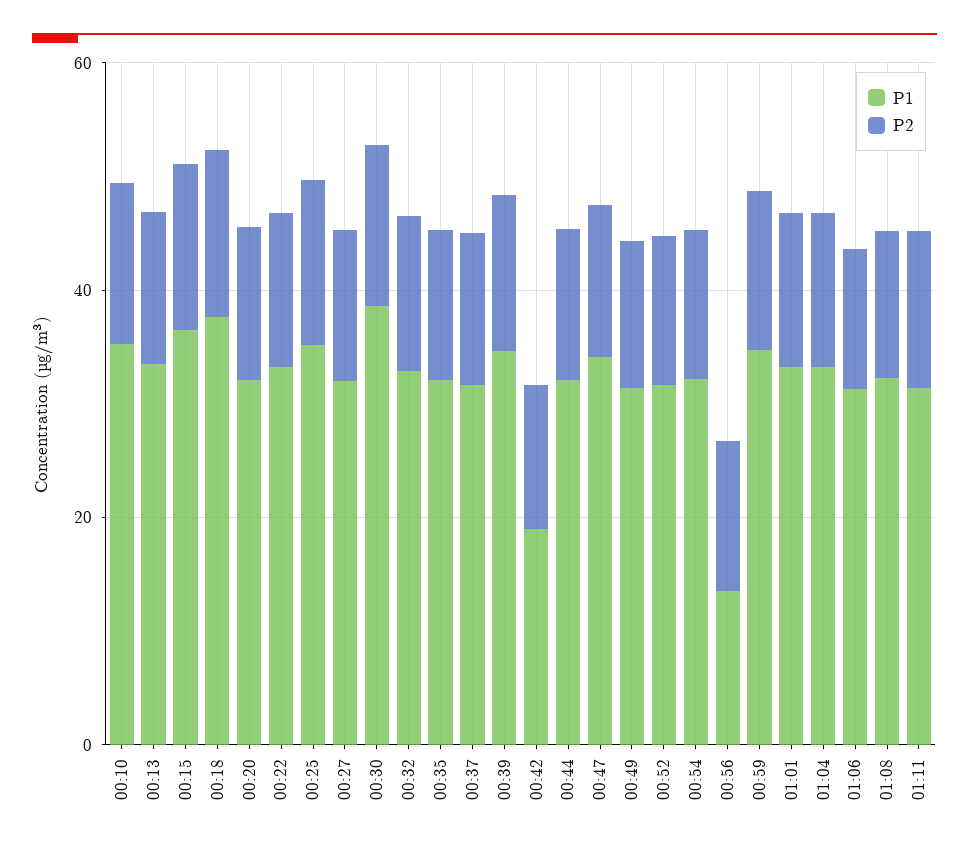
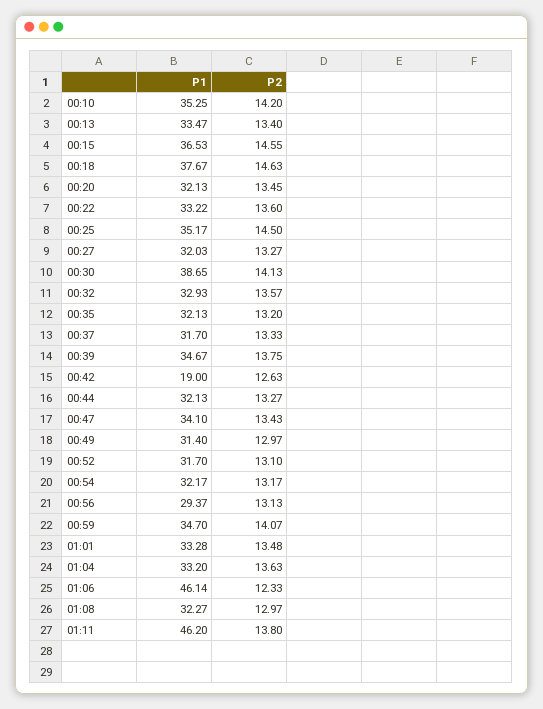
  {
    "P1": {
      "00:10": 35.25,
      "00:13": 33.47,
      "00:15": 36.53,
      "00:18": 37.67,
      "00:20": 32.13,
      "00:22": 33.22,
      "00:25": 35.17,
      "00:27": 32.03,
      "00:30": 38.65,
      "00:32": 32.93,
      "00:35": 32.13,
      "00:37": 31.7,
      "00:39": 34.67,
      "00:42": 19,
      "00:44": 32.13,
      "00:47": 34.1,
      "00:49": 31.4,
      "00:52": 31.7,
      "00:54": 32.17,
-     "00:56": 15,
+     "00:56": 29.37,
      "00:59": 34.7,
      "01:01": 33.28,
      "01:04": 33.2,
-     "01:06": 30,
+     "01:06": 46.14,
      "01:08": 32.27,
-     "01:11": 30
+     "01:11": 46.2
    },
    "P2": {
      "00:10": 14.2,
      "00:13": 13.4,
      "00:15": 14.55,
      "00:18": 14.63,
      "00:20": 13.45,
      "00:22": 13.6,
      "00:25": 14.5,
      "00:27": 13.27,
      "00:30": 14.13,
      "00:32": 13.57,
      "00:35": 13.2,
      "00:37": 13.33,
      "00:39": 13.75,
      "00:42": 12.63,
      "00:44": 13.27,
      "00:47": 13.43,
      "00:49": 12.97,
      "00:52": 13.1,
      "00:54": 13.17,
      "00:56": 13.13,
      "00:59": 14.07,
      "01:01": 13.48,
      "01:04": 13.63,
      "01:06": 12.33,
      "01:08": 12.97,
      "01:11": 13.8
    }
  }

